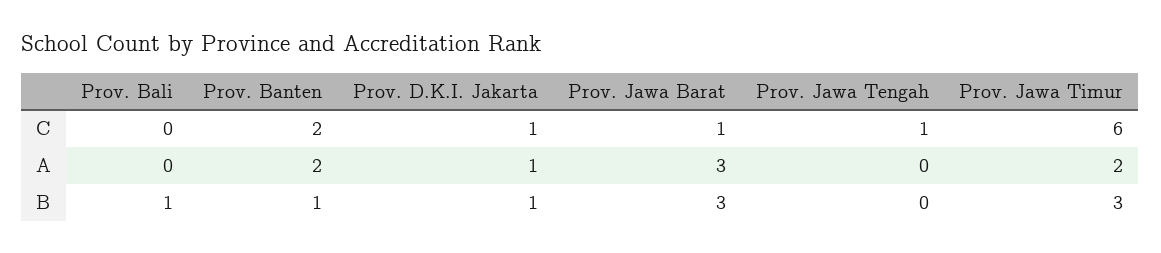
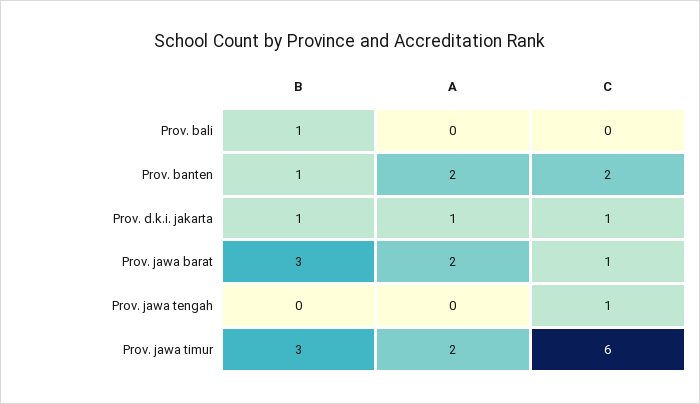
  {
    "Prov. Bali": {
      "C": 0,
      "A": 0,
      "B": 1
    },
    "Prov. Banten": {
      "C": 2,
      "A": 2,
      "B": 1
    },
    "Prov. D.K.I. Jakarta": {
      "C": 1,
      "A": 1,
      "B": 1
    },
    "Prov. Jawa Barat": {
      "C": 1,
-     "A": 3,
+     "A": 2,
      "B": 3
    },
    "Prov. Jawa Tengah": {
      "C": 1,
      "A": 0,
      "B": 0
    },
    "Prov. Jawa Timur": {
      "C": 6,
      "A": 2,
      "B": 3
    }
  }

